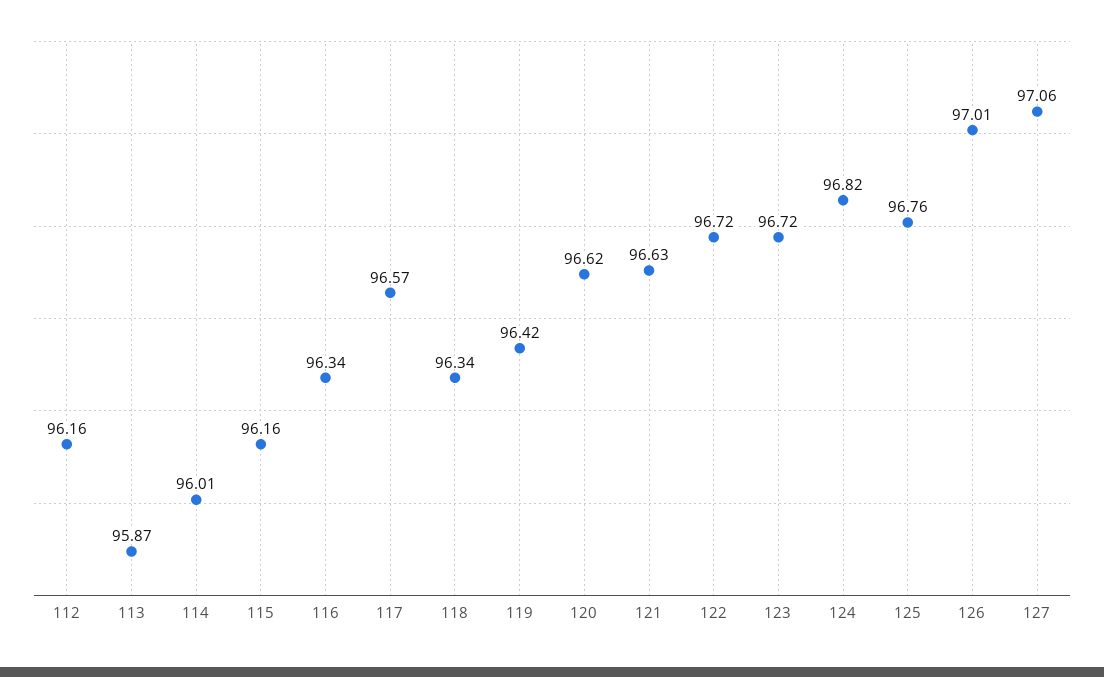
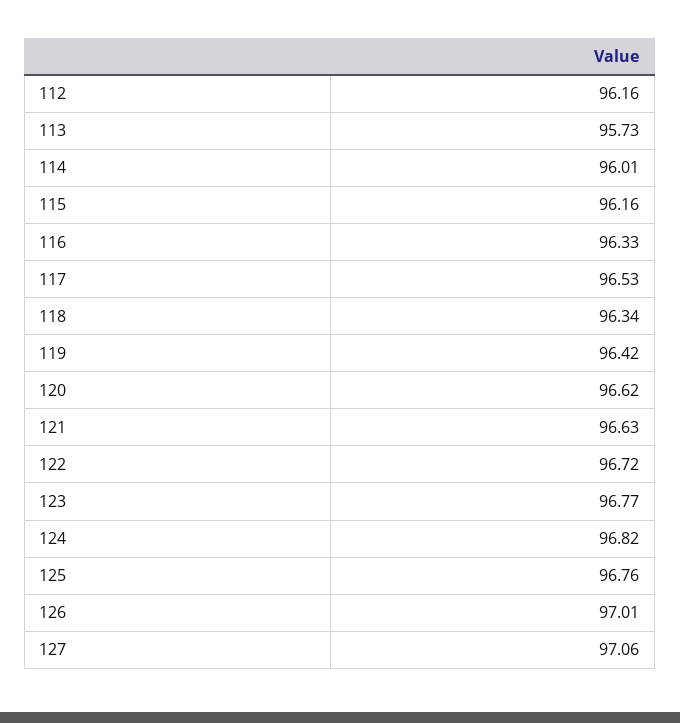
  {
    "112": 96.16,
-   "113": 95.87,
+   "113": 95.73,
    "114": 96.01,
    "115": 96.16,
-   "116": 96.34,
+   "116": 96.33,
-   "117": 96.57,
+   "117": 96.53,
    "118": 96.34,
    "119": 96.42,
    "120": 96.62,
    "121": 96.63,
    "122": 96.72,
-   "123": 96.72,
+   "123": 96.77,
    "124": 96.82,
    "125": 96.76,
    "126": 97.01,
    "127": 97.06
  }

